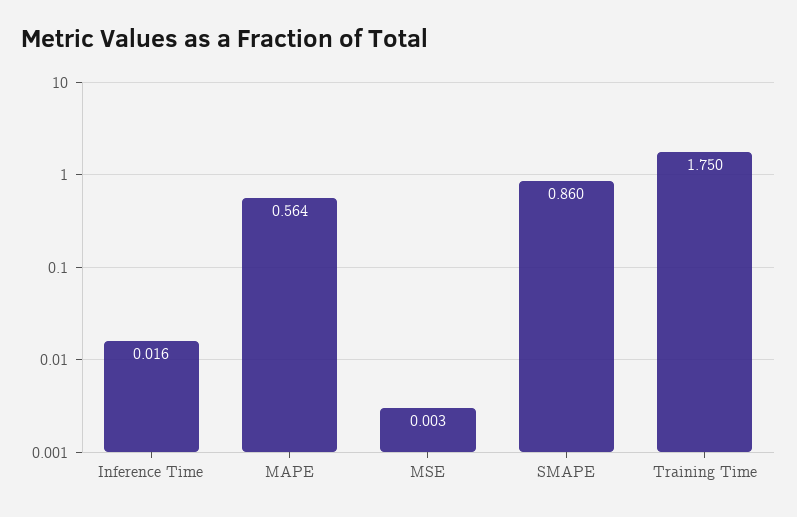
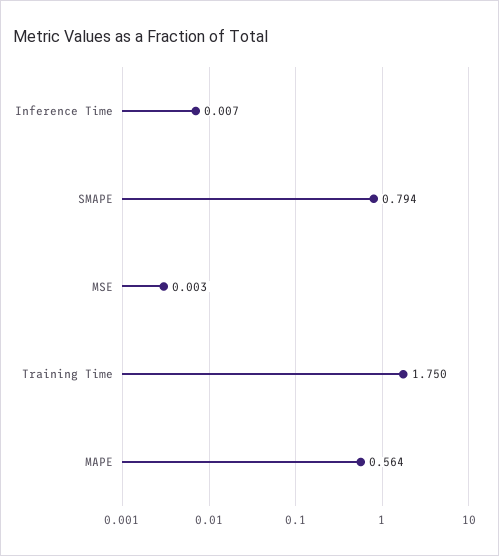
  {
-   "Inference Time": 0.016,
+   "Inference Time": 0.007,
    "MAPE": 0.564,
    "MSE": 0.003,
-   "SMAPE": 0.86,
+   "SMAPE": 0.794,
    "Training Time": 1.75
  }

